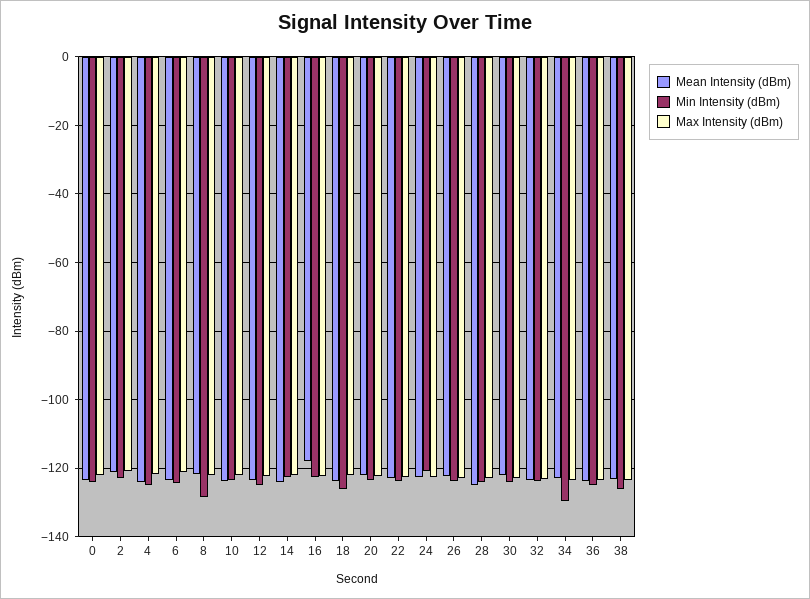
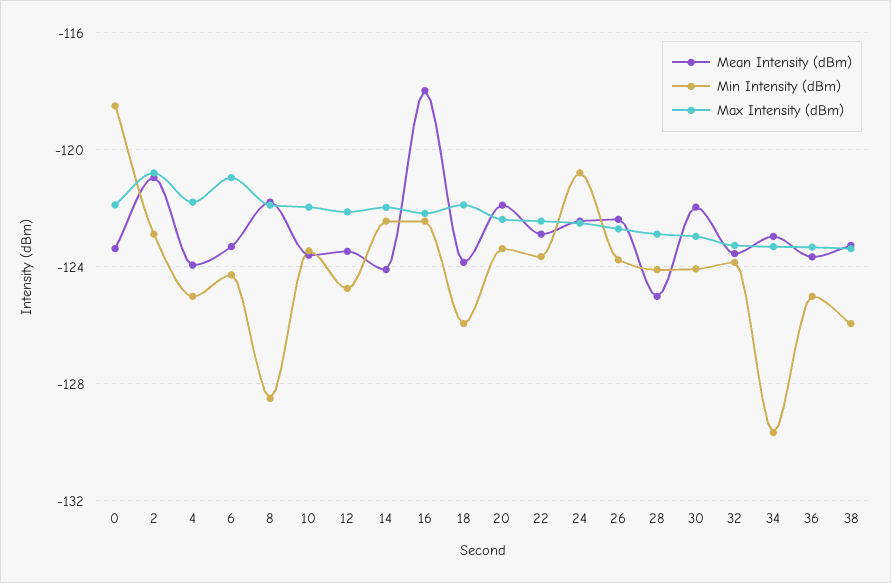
  {
    "Mean Intensity (dBm)": {
      "0": -123.5,
      "2": -121,
      "4": -124,
      "6": -123.5,
      "8": -122,
      "10": -123.5,
      "12": -123.5,
      "14": -124,
      "16": -118,
      "18": -124,
      "20": -122,
      "22": -123,
      "24": -122.5,
      "26": -122.5,
      "28": -125,
      "30": -122,
      "32": -123.5,
      "34": -123,
      "36": -123.5,
      "38": -123.5
    },
    "Min Intensity (dBm)": {
-     "0": -124,
+     "0": -118.5,
      "2": -123,
      "4": -125,
      "6": -124.5,
      "8": -128.5,
      "10": -123.5,
      "12": -125,
      "14": -122.5,
      "16": -122.5,
      "18": -126,
      "20": -123.5,
      "22": -123.5,
      "24": -121,
      "26": -124,
      "28": -124,
      "30": -124,
      "32": -124,
      "34": -129.5,
      "36": -125,
      "38": -126
    },
    "Max Intensity (dBm)": {
      "0": -122,
      "2": -121,
      "4": -122,
      "6": -121,
      "8": -122,
      "10": -122,
      "12": -122,
      "14": -122,
      "16": -122,
      "18": -122,
      "20": -122.5,
      "22": -122.5,
      "24": -122.5,
      "26": -122.5,
      "28": -123,
      "30": -123,
      "32": -123.5,
      "34": -123.5,
      "36": -123.5,
      "38": -123.5
    }
  }

